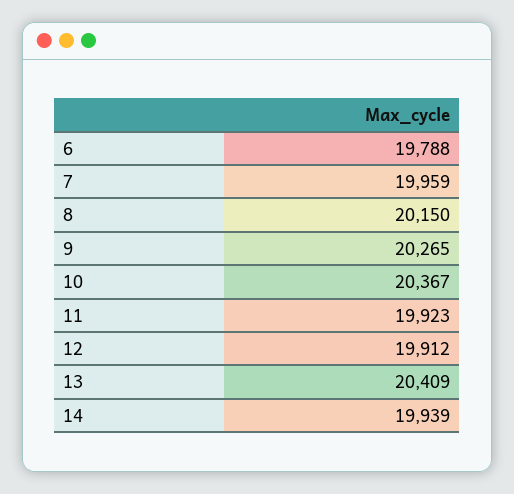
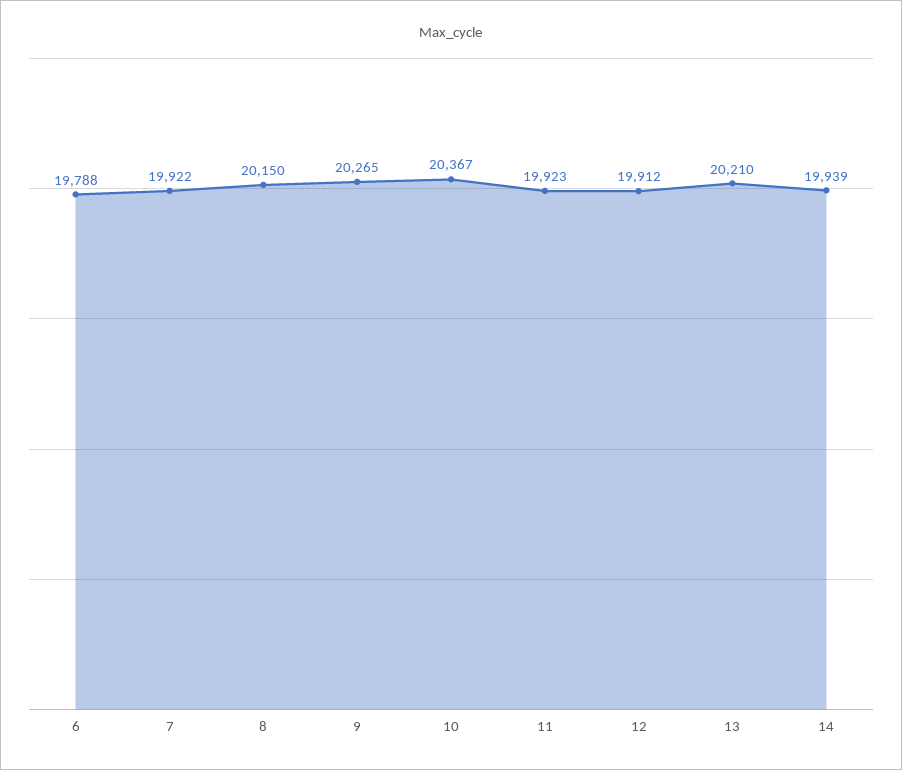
  {
    "6": 19788,
-   "7": 19959,
+   "7": 19922,
    "8": 20150,
    "9": 20265,
    "10": 20367,
    "11": 19923,
    "12": 19912,
-   "13": 20409,
+   "13": 20210,
    "14": 19939
  }

